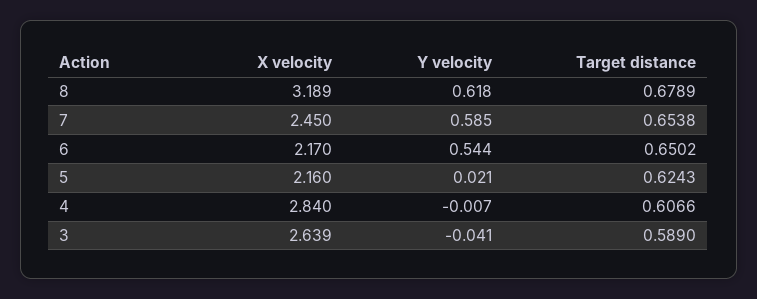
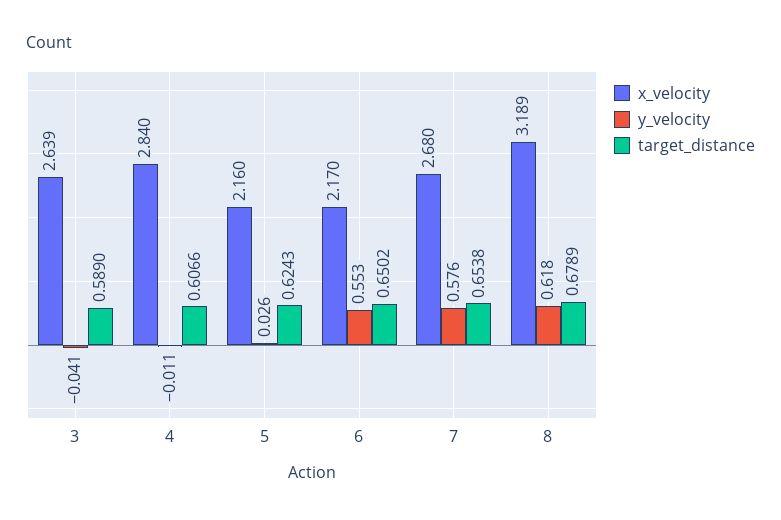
  {
    "X velocity": {
      "8": 3.189,
-     "7": 2.45,
+     "7": 2.68,
      "6": 2.17,
      "5": 2.16,
      "4": 2.84,
      "3": 2.639
    },
    "Y velocity": {
      "8": 0.618,
-     "7": 0.585,
+     "7": 0.576,
-     "6": 0.544,
+     "6": 0.553,
-     "5": 0.021,
+     "5": 0.026,
-     "4": -0.007,
+     "4": -0.011,
      "3": -0.041
    },
    "Target distance": {
      "8": 0.6789,
      "7": 0.6538,
      "6": 0.6502,
      "5": 0.6243,
      "4": 0.6066,
      "3": 0.589
    }
  }

